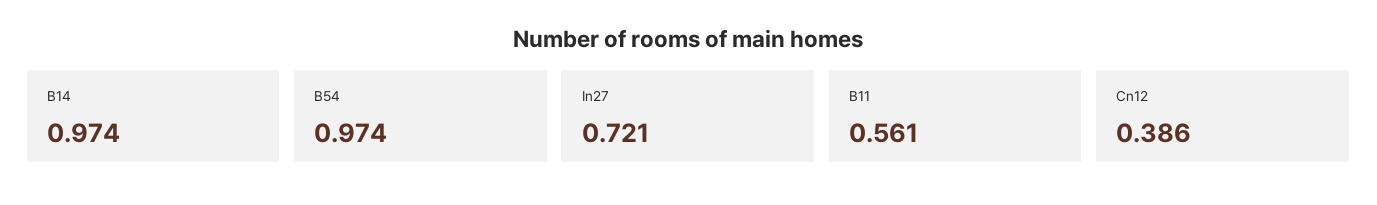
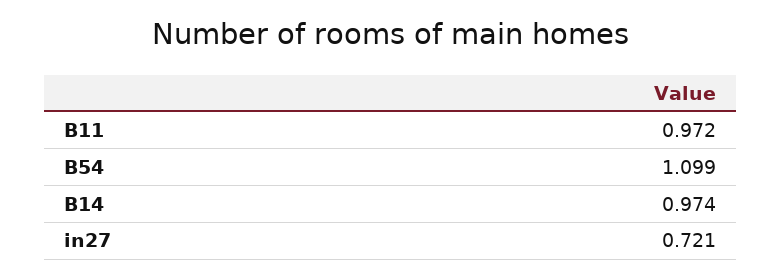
  {
    "B14": 0.974,
-   "B54": 0.974,
+   "B54": 1.099,
    "In27": 0.721,
-   "B11": 0.561,
+   "B11": 0.972
-   "Cn12": 0.386
  }

